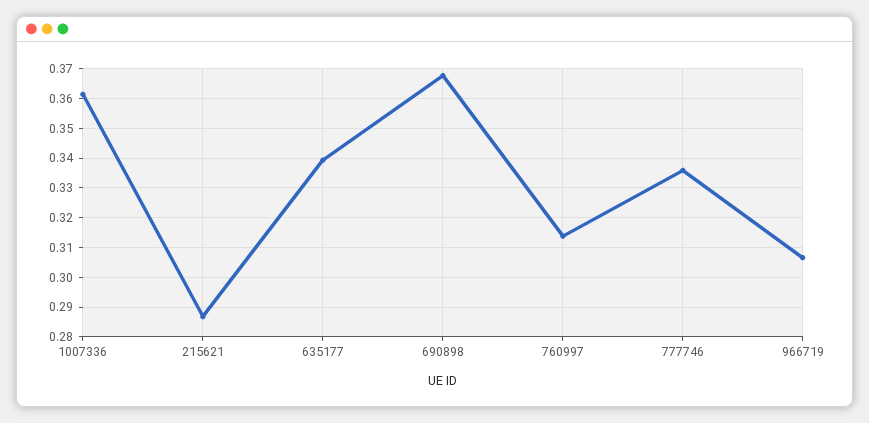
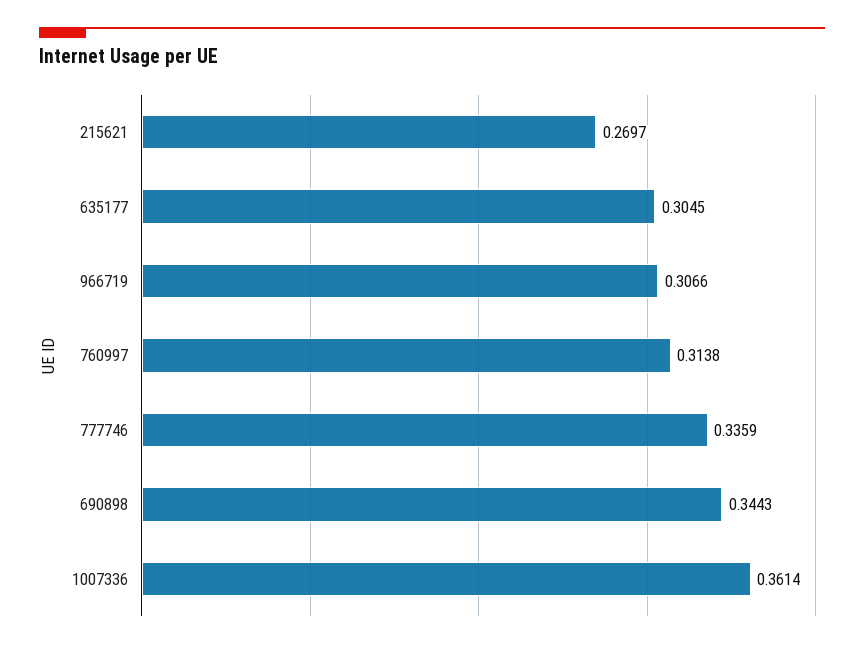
  {
    "1007336": 0.3614,
-   "215621": 0.2875,
+   "215621": 0.2697,
-   "635177": 0.34,
+   "635177": 0.3045,
-   "690898": 0.3675,
+   "690898": 0.3443,
    "760997": 0.3138,
    "777746": 0.3359,
    "966719": 0.3066
  }

